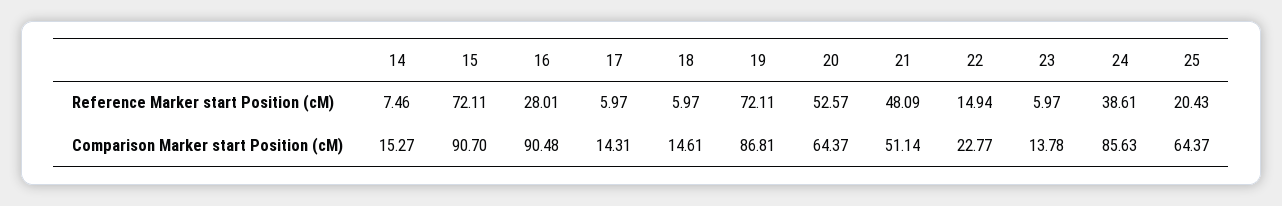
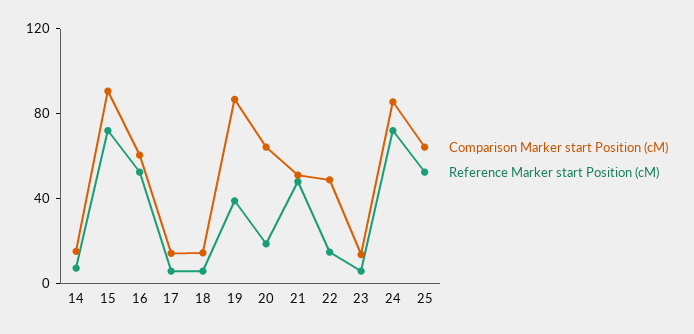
  {
    "Reference Marker start Position (cM)": {
      "14": 7.46,
      "15": 72.11,
-     "16": 28.01,
+     "16": 50,
      "17": 5.97,
      "18": 5.97,
-     "19": 72.11,
+     "19": 40,
-     "20": 52.57,
+     "20": 20,
      "21": 48.09,
      "22": 14.94,
      "23": 5.97,
-     "24": 38.61,
+     "24": 70,
-     "25": 20.43
+     "25": 50
    },
    "Comparison Marker start Position (cM)": {
      "14": 15.27,
      "15": 90.7,
-     "16": 90.48,
+     "16": 60,
      "17": 14.31,
      "18": 14.61,
      "19": 86.81,
      "20": 64.37,
      "21": 51.14,
-     "22": 22.77,
+     "22": 50,
      "23": 13.78,
      "24": 85.63,
      "25": 64.37
    }
  }

